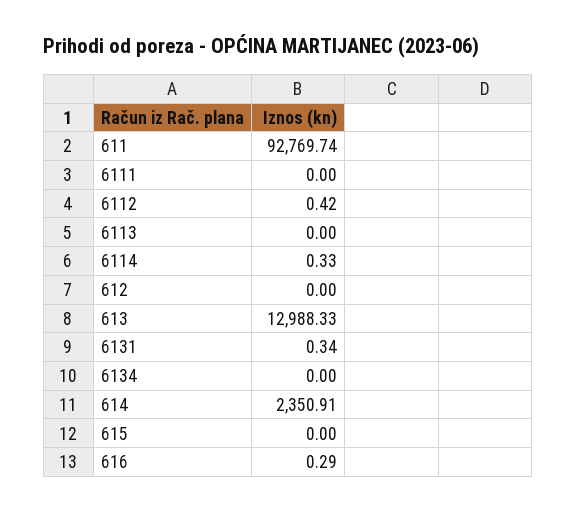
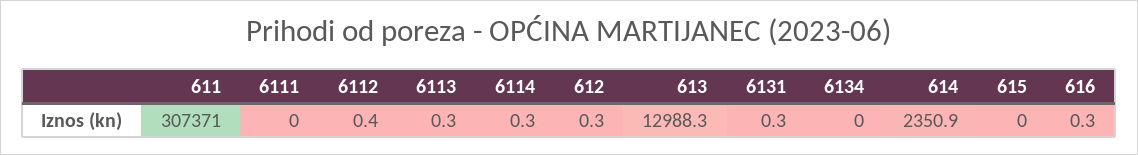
  {
-   "611": 92769.74,
+   "611": 307371,
    "6111": 0,
    "6112": 0.42,
-   "6113": 0,
+   "6113": 0.3,
    "6114": 0.33,
-   "612": 0,
+   "612": 0.3,
    "613": 12988.33,
    "6131": 0.34,
    "6134": 0,
    "614": 2350.91,
    "615": 0,
    "616": 0.29
  }

